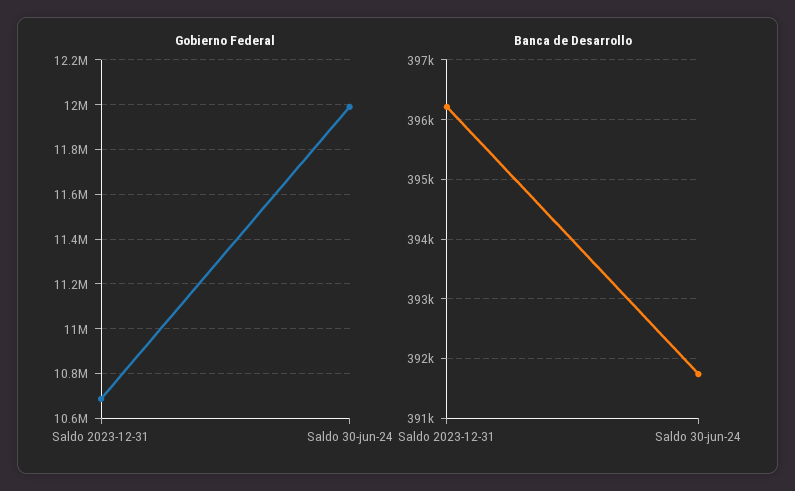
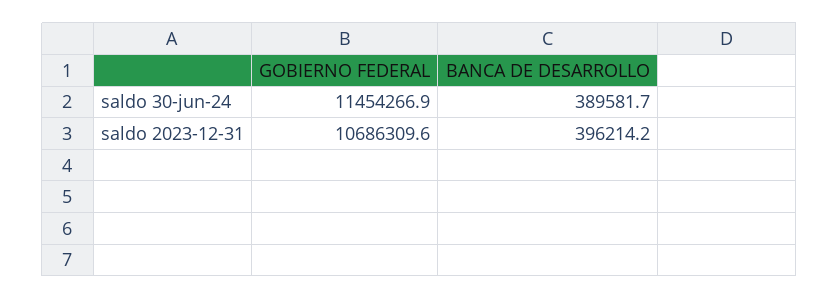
  {
    "Gobierno Federal": {
      "Saldo 2023-12-31": 10686309.6,
-     "Saldo 30-jun-24": 12000000
+     "Saldo 30-jun-24": 11454266.9
    },
    "Banca de Desarrollo": {
      "Saldo 2023-12-31": 396214.2,
-     "Saldo 30-jun-24": 391800
+     "Saldo 30-jun-24": 389581.7
    }
  }

